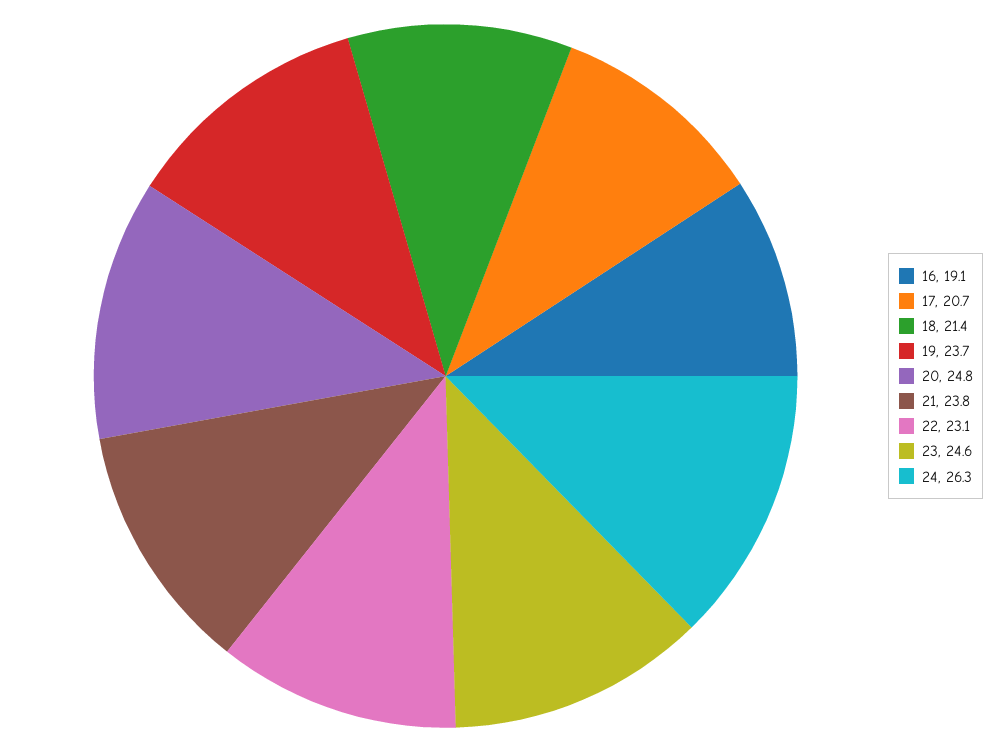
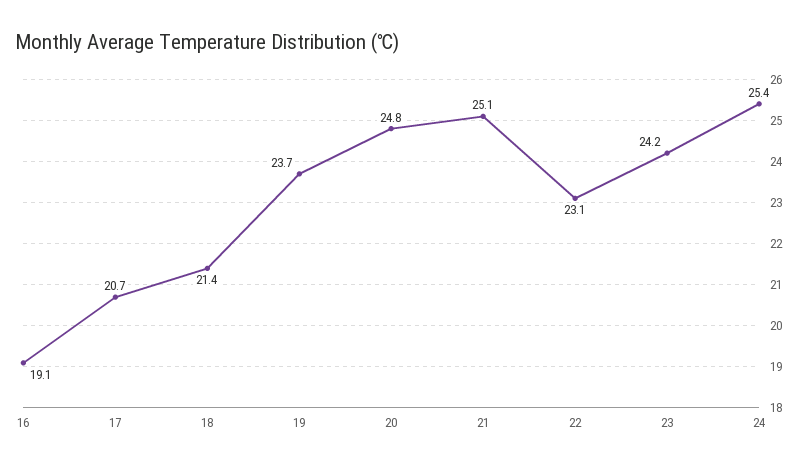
  {
    "16": 19.1,
    "17": 20.7,
    "18": 21.4,
    "19": 23.7,
    "20": 24.8,
-   "21": 23.8,
+   "21": 25.1,
    "22": 23.1,
-   "23": 24.6,
+   "23": 24.2,
-   "24": 26.3
+   "24": 25.4
  }

